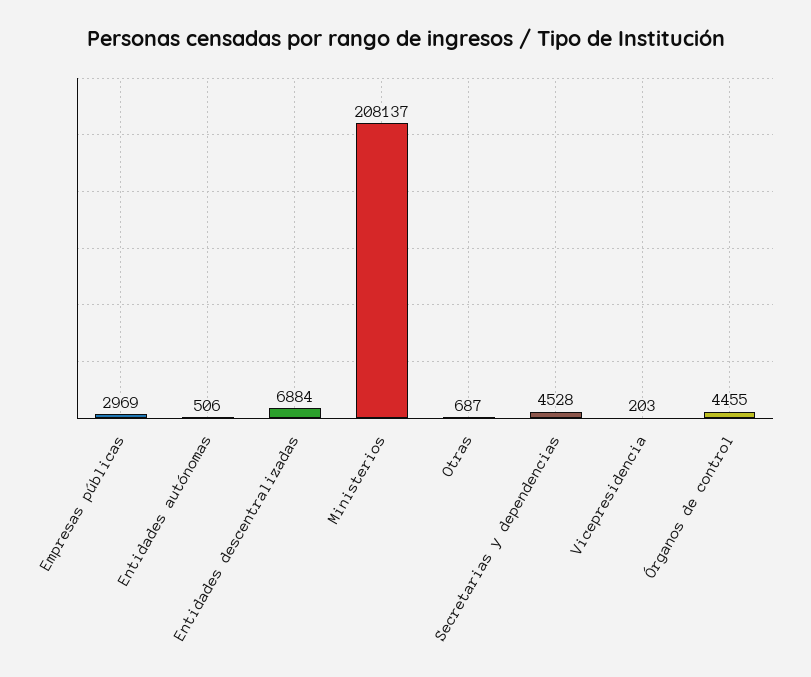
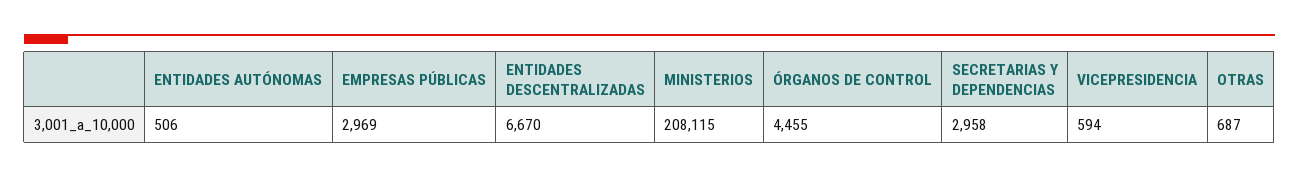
  {
    "Empresas públicas": 2969,
    "Entidades autónomas": 506,
-   "Entidades descentralizadas": 6884,
+   "Entidades descentralizadas": 6670,
-   "Ministerios": 208137,
+   "Ministerios": 208115,
    "Otras": 687,
-   "Secretarias y dependencias": 4528,
+   "Secretarias y dependencias": 2958,
-   "Vicepresidencia": 203,
+   "Vicepresidencia": 594,
    "Órganos de control": 4455
  }

